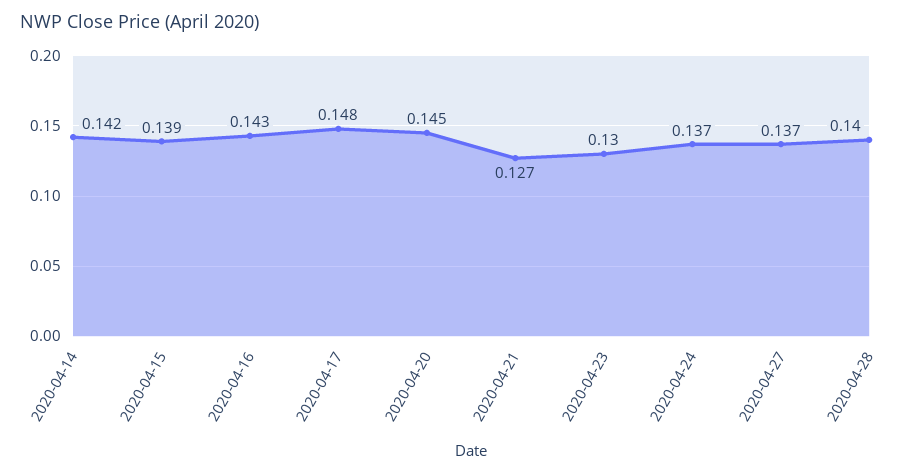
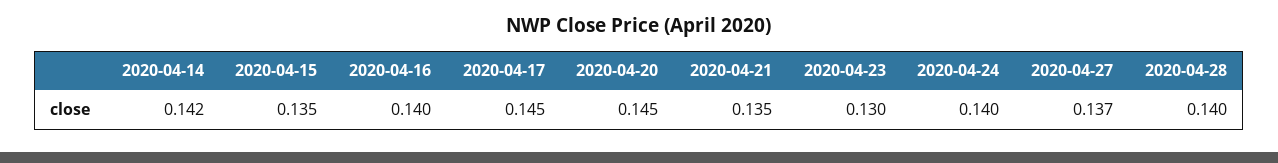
  {
    "2020-04-14": 0.142,
-   "2020-04-15": 0.139,
+   "2020-04-15": 0.135,
-   "2020-04-16": 0.143,
+   "2020-04-16": 0.14,
-   "2020-04-17": 0.148,
+   "2020-04-17": 0.145,
    "2020-04-20": 0.145,
-   "2020-04-21": 0.127,
+   "2020-04-21": 0.135,
    "2020-04-23": 0.13,
-   "2020-04-24": 0.137,
+   "2020-04-24": 0.14,
    "2020-04-27": 0.137,
    "2020-04-28": 0.14
  }

